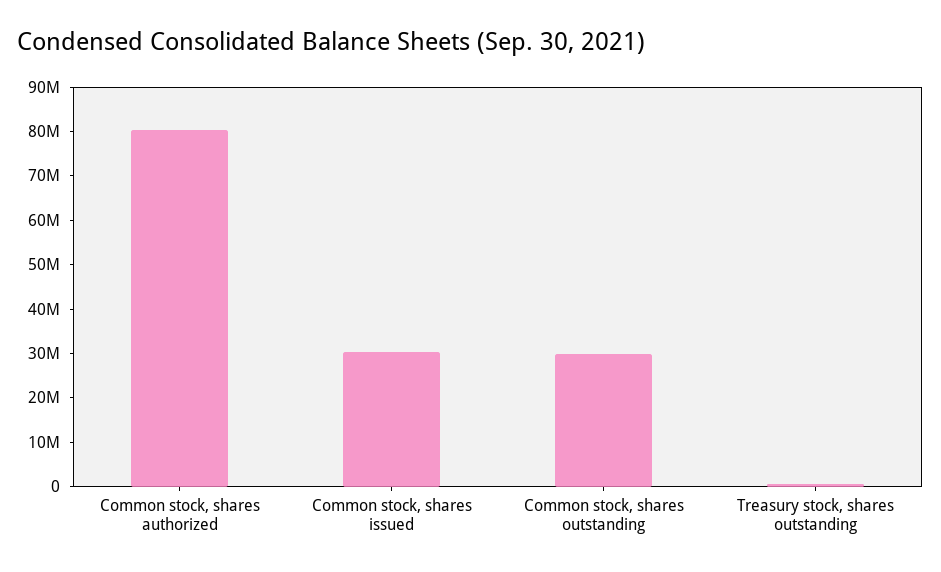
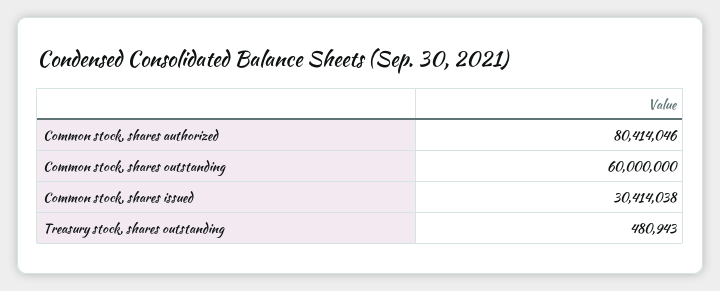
  {
    "Common stock, shares authorized": 80414046,
    "Common stock, shares issued": 30414038,
-   "Common stock, shares outstanding": 30000000,
+   "Common stock, shares outstanding": 60000000,
    "Treasury stock, shares outstanding": 480943
  }

